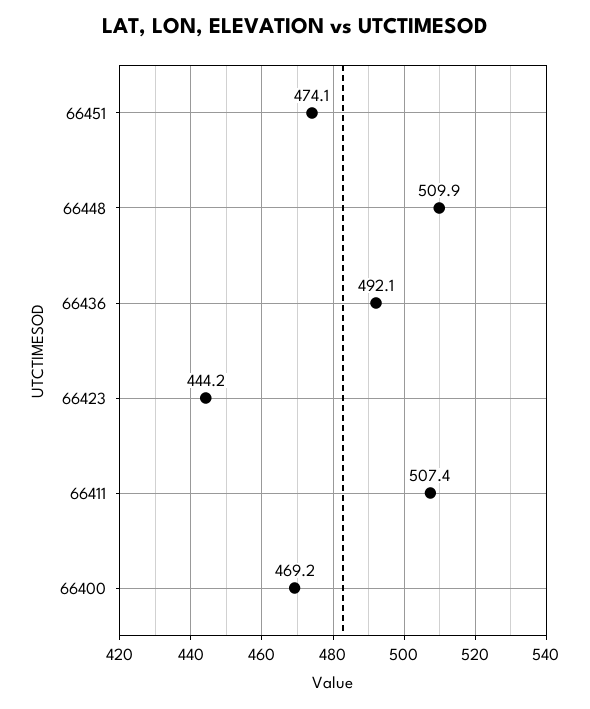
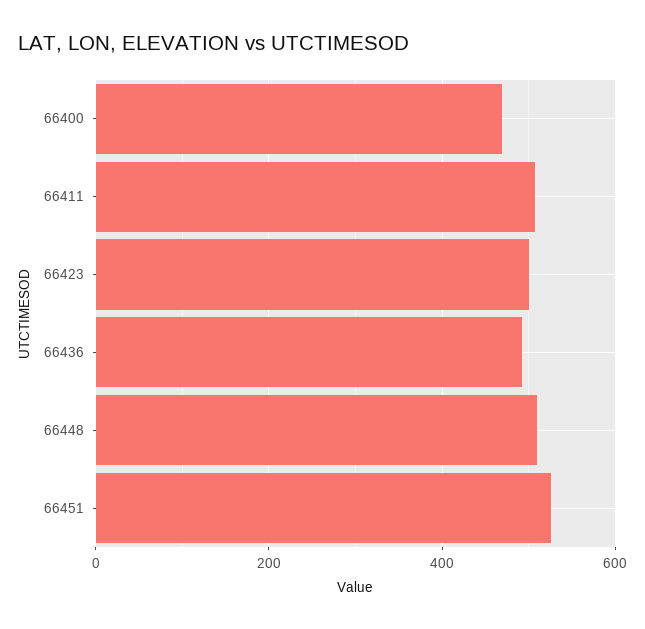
  {
-   "66451": 474.1,
+   "66451": 520,
    "66448": 509.9,
    "66436": 492.1,
-   "66423": 444.2,
+   "66423": 500,
    "66411": 507.4,
    "66400": 469.2
  }

